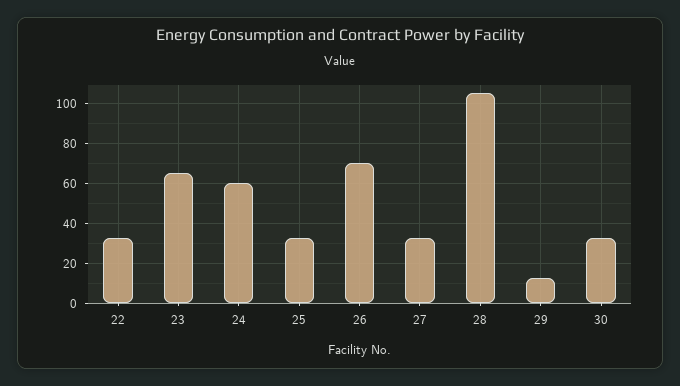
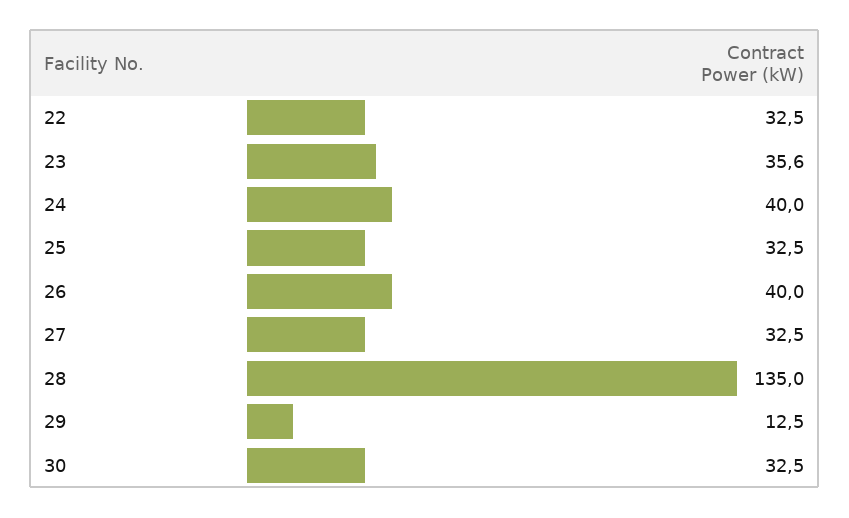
  {
    "22": 32.5,
-   "23": 65,
+   "23": 35.6,
-   "24": 60,
+   "24": 40,
    "25": 32.5,
-   "26": 70,
+   "26": 40,
    "27": 32.5,
-   "28": 105,
+   "28": 135,
    "29": 12.5,
    "30": 32.5
  }

